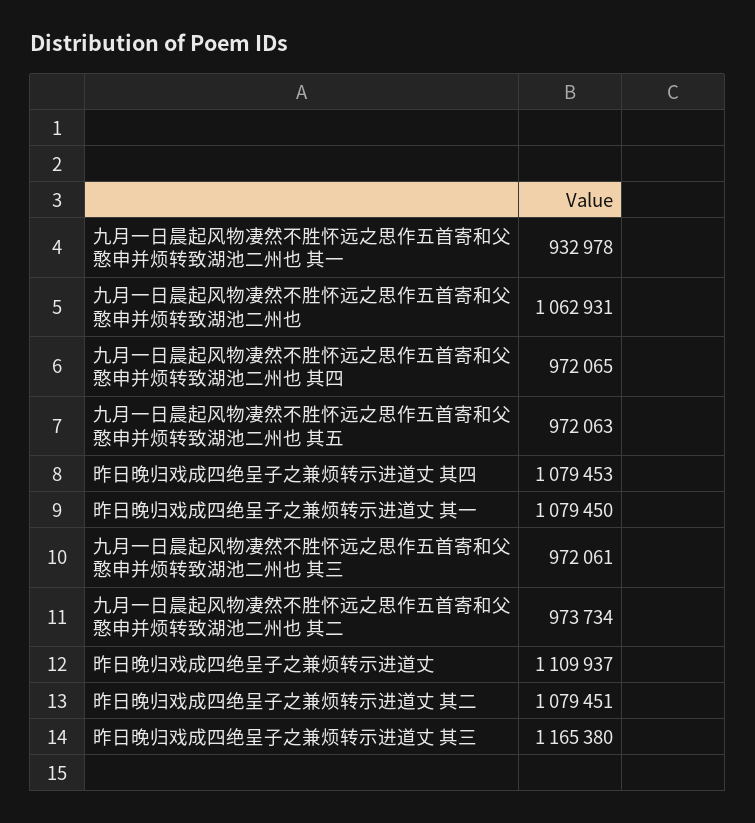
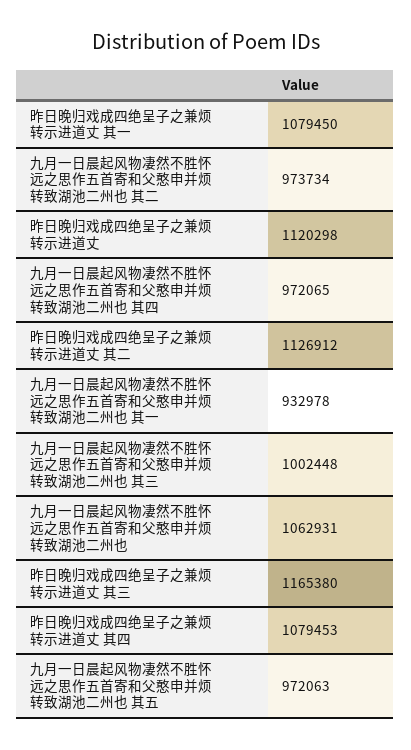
  {
    "九月一日晨起风物凄然不胜怀远之思作五首寄和父憨申并烦转致湖池二州也 其一": 932978,
    "九月一日晨起风物凄然不胜怀远之思作五首寄和父憨申并烦转致湖池二州也": 1062931,
    "九月一日晨起风物凄然不胜怀远之思作五首寄和父憨申并烦转致湖池二州也 其四": 972065,
    "九月一日晨起风物凄然不胜怀远之思作五首寄和父憨申并烦转致湖池二州也 其五": 972063,
    "昨日晚归戏成四绝呈子之兼烦转示进道丈 其四": 1079453,
    "昨日晚归戏成四绝呈子之兼烦转示进道丈 其一": 1079450,
-   "九月一日晨起风物凄然不胜怀远之思作五首寄和父憨申并烦转致湖池二州也 其三": 972061,
+   "九月一日晨起风物凄然不胜怀远之思作五首寄和父憨申并烦转致湖池二州也 其三": 1002448,
    "九月一日晨起风物凄然不胜怀远之思作五首寄和父憨申并烦转致湖池二州也 其二": 973734,
-   "昨日晚归戏成四绝呈子之兼烦转示进道丈": 1109937,
+   "昨日晚归戏成四绝呈子之兼烦转示进道丈": 1120298,
-   "昨日晚归戏成四绝呈子之兼烦转示进道丈 其二": 1079451,
+   "昨日晚归戏成四绝呈子之兼烦转示进道丈 其二": 1126912,
    "昨日晚归戏成四绝呈子之兼烦转示进道丈 其三": 1165380
  }

